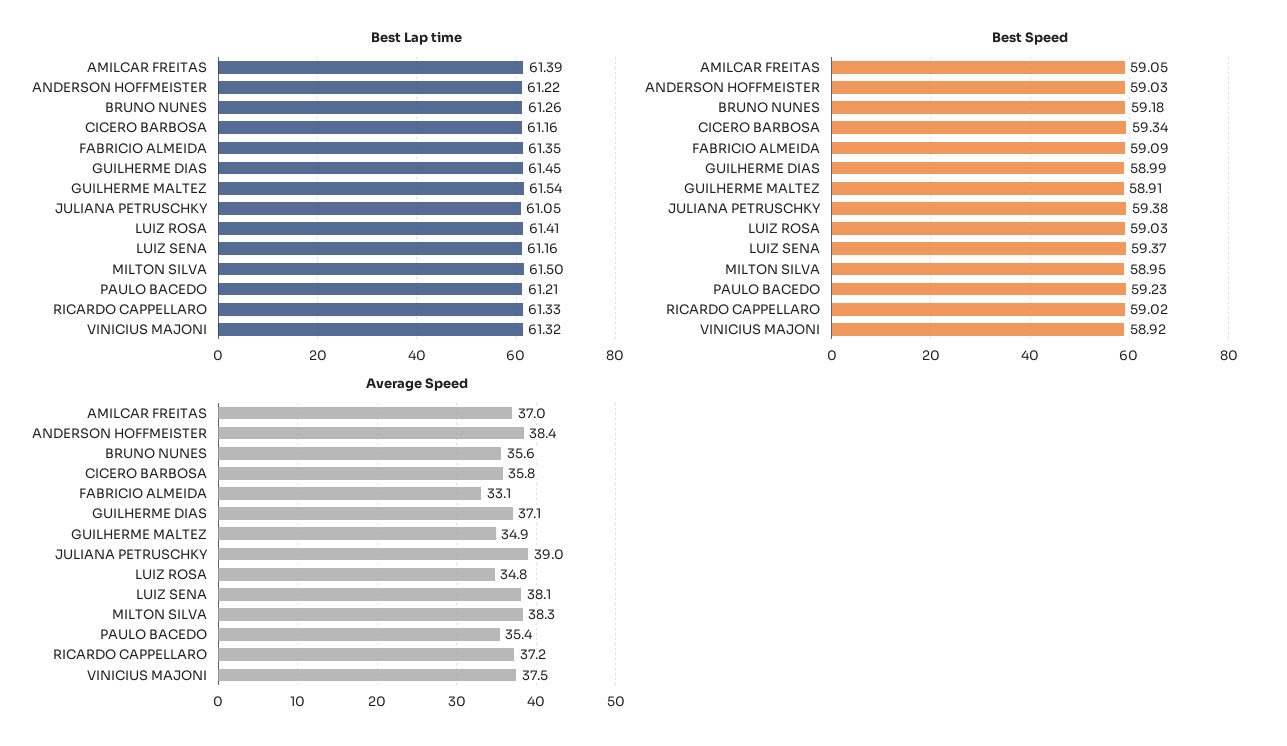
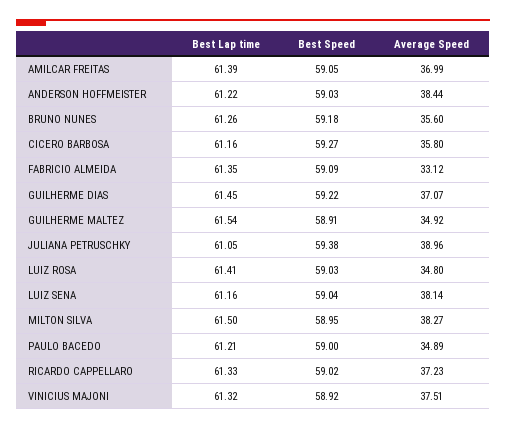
  {
    "Best Lap time": {
      "AMILCAR FREITAS": 61.39,
      "ANDERSON HOFFMEISTER": 61.22,
      "BRUNO NUNES": 61.26,
      "CICERO BARBOSA": 61.16,
      "FABRICIO ALMEIDA": 61.35,
      "GUILHERME DIAS": 61.45,
      "GUILHERME MALTEZ": 61.54,
      "JULIANA PETRUSCHKY": 61.05,
      "LUIZ ROSA": 61.41,
      "LUIZ SENA": 61.16,
      "MILTON SILVA": 61.5,
      "PAULO BACEDO": 61.21,
      "RICARDO CAPPELLARO": 61.33,
      "VINICIUS MAJONI": 61.32
    },
    "Best Speed": {
      "AMILCAR FREITAS": 59.05,
      "ANDERSON HOFFMEISTER": 59.03,
      "BRUNO NUNES": 59.18,
-     "CICERO BARBOSA": 59.34,
+     "CICERO BARBOSA": 59.27,
      "FABRICIO ALMEIDA": 59.09,
-     "GUILHERME DIAS": 58.99,
+     "GUILHERME DIAS": 59.22,
      "GUILHERME MALTEZ": 58.91,
      "JULIANA PETRUSCHKY": 59.38,
      "LUIZ ROSA": 59.03,
-     "LUIZ SENA": 59.37,
+     "LUIZ SENA": 59.04,
      "MILTON SILVA": 58.95,
-     "PAULO BACEDO": 59.23,
+     "PAULO BACEDO": 59,
      "RICARDO CAPPELLARO": 59.02,
      "VINICIUS MAJONI": 58.92
    },
    "Average Speed": {
      "AMILCAR FREITAS": 36.99,
      "ANDERSON HOFFMEISTER": 38.44,
      "BRUNO NUNES": 35.6,
      "CICERO BARBOSA": 35.8,
      "FABRICIO ALMEIDA": 33.12,
      "GUILHERME DIAS": 37.07,
      "GUILHERME MALTEZ": 34.92,
      "JULIANA PETRUSCHKY": 38.96,
      "LUIZ ROSA": 34.8,
      "LUIZ SENA": 38.14,
      "MILTON SILVA": 38.27,
-     "PAULO BACEDO": 35.4,
+     "PAULO BACEDO": 34.89,
      "RICARDO CAPPELLARO": 37.23,
      "VINICIUS MAJONI": 37.51
    }
  }

